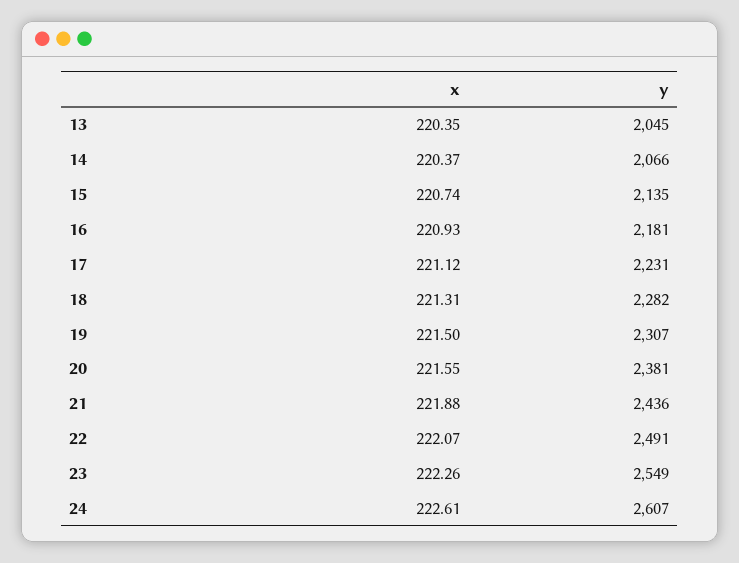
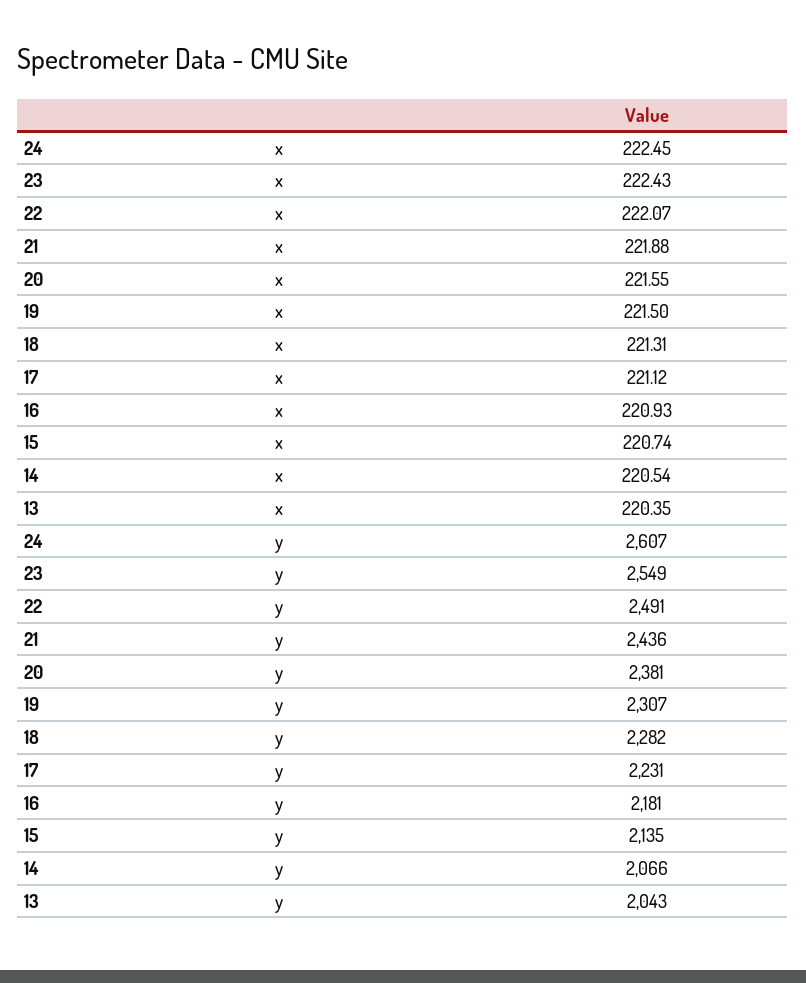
  {
    "x": {
      "13": 220.35,
-     "14": 220.37,
+     "14": 220.54,
      "15": 220.74,
      "16": 220.93,
      "17": 221.12,
      "18": 221.31,
      "19": 221.5,
      "20": 221.55,
      "21": 221.88,
      "22": 222.07,
-     "23": 222.26,
+     "23": 222.43,
-     "24": 222.61
+     "24": 222.45
    },
    "y": {
-     "13": 2045,
+     "13": 2043,
      "14": 2066,
      "15": 2135,
      "16": 2181,
      "17": 2231,
      "18": 2282,
      "19": 2307,
      "20": 2381,
      "21": 2436,
      "22": 2491,
      "23": 2549,
      "24": 2607
    }
  }

